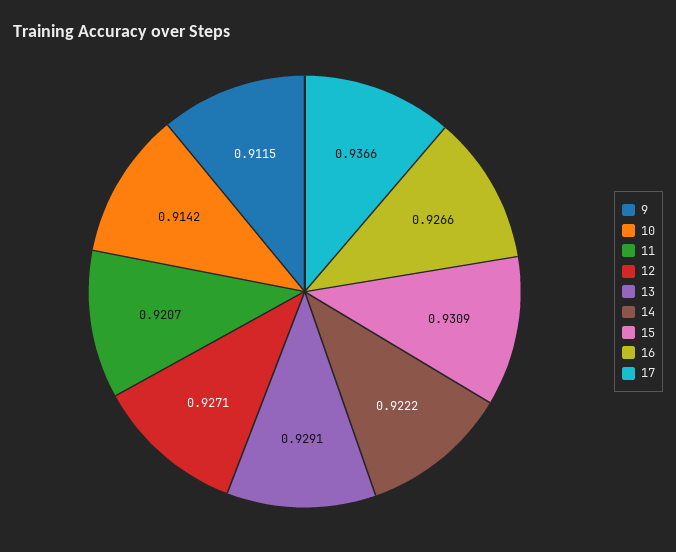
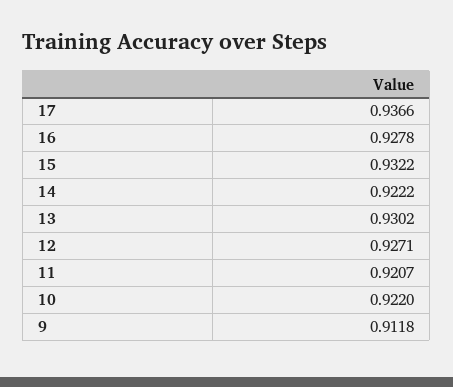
  {
-   "9": 0.9115,
+   "9": 0.9118,
-   "10": 0.9142,
+   "10": 0.922,
    "11": 0.9207,
    "12": 0.9271,
-   "13": 0.9291,
+   "13": 0.9302,
    "14": 0.9222,
-   "15": 0.9309,
+   "15": 0.9322,
-   "16": 0.9266,
+   "16": 0.9278,
    "17": 0.9366
  }

